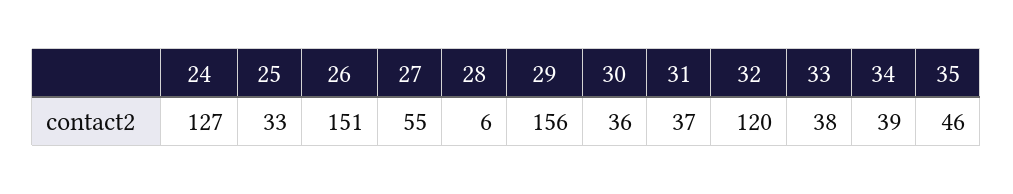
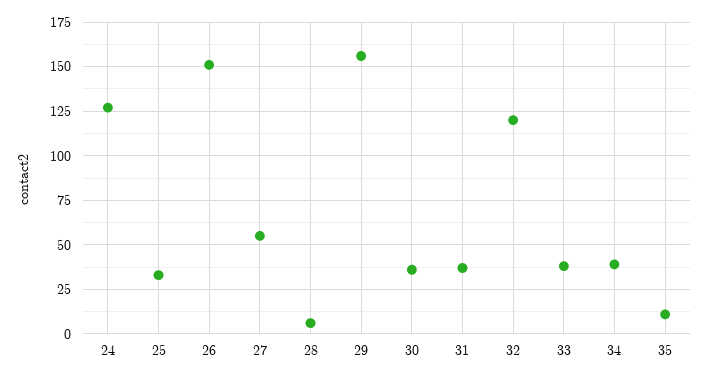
  {
    "24": 127,
    "25": 33,
    "26": 151,
    "27": 55,
    "28": 6,
    "29": 156,
    "30": 36,
    "31": 37,
    "32": 120,
    "33": 38,
    "34": 39,
-   "35": 46
+   "35": 10
  }

